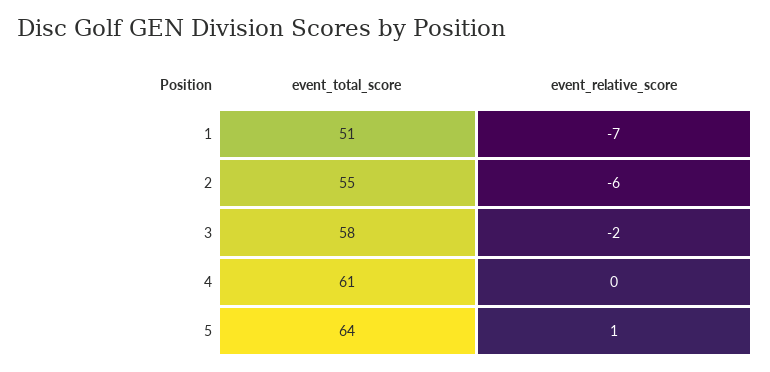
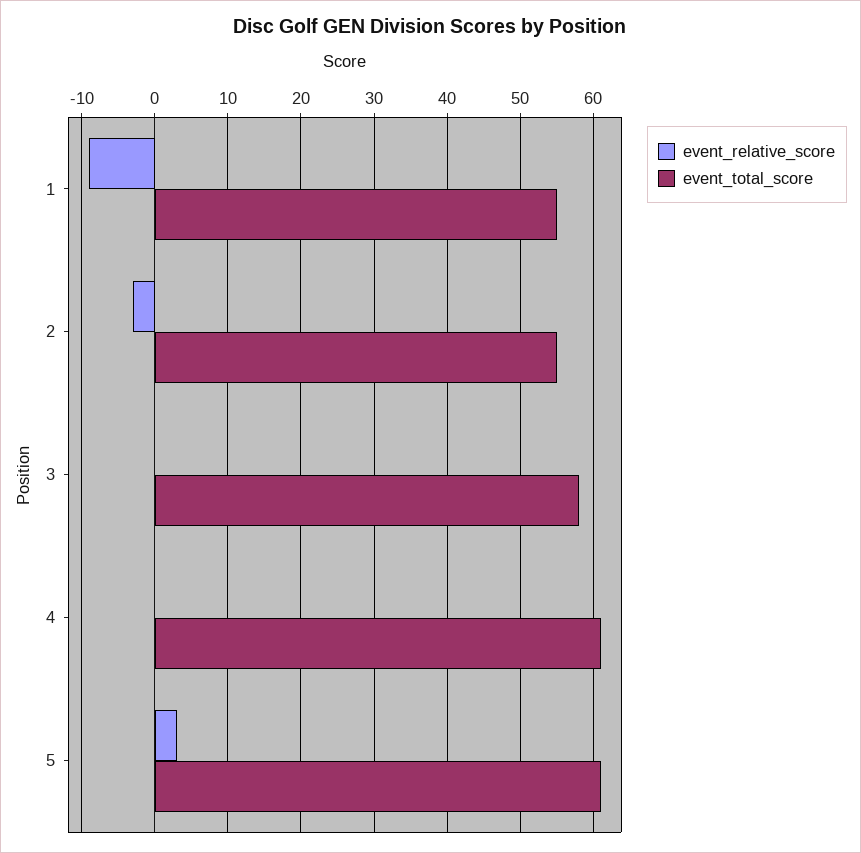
  {
    "event_total_score": {
-     "1": 51,
+     "1": 55,
      "2": 55,
      "3": 58,
      "4": 61,
-     "5": 64
+     "5": 61
    },
    "event_relative_score": {
-     "1": -7,
+     "1": -9,
-     "2": -6,
+     "2": -3,
-     "3": -2,
+     "3": 0,
      "4": 0,
-     "5": 1
+     "5": 3
    }
  }

